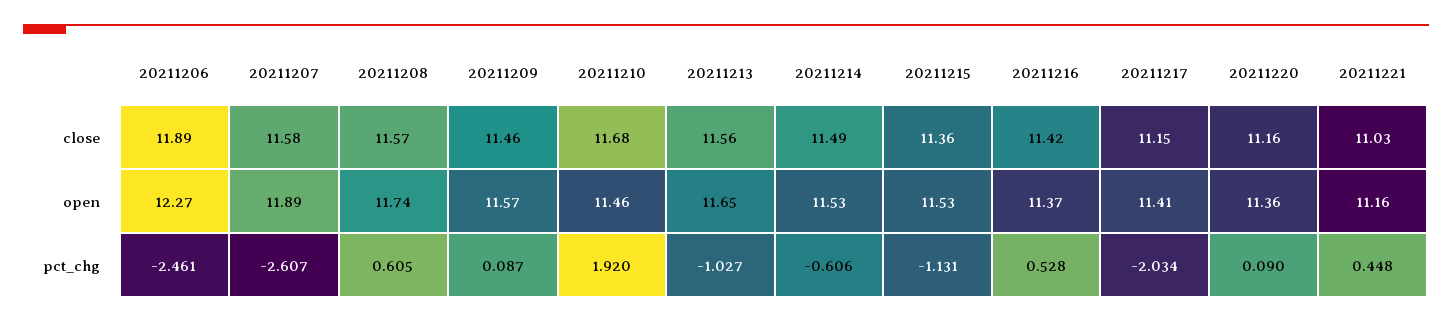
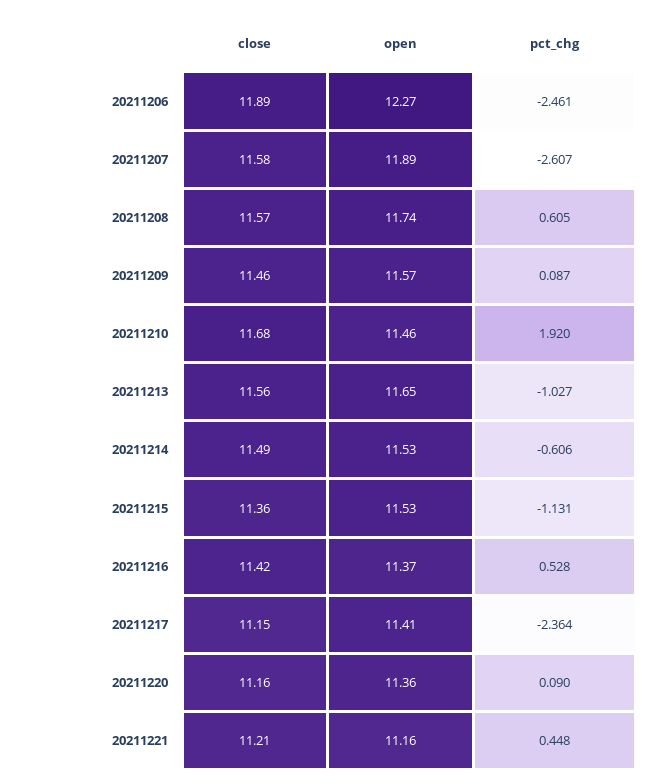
  {
    "20211206": {
      "close": 11.89,
      "open": 12.27,
      "pct_chg": -2.461
    },
    "20211207": {
      "close": 11.58,
      "open": 11.89,
      "pct_chg": -2.607
    },
    "20211208": {
      "close": 11.57,
      "open": 11.74,
      "pct_chg": 0.605
    },
    "20211209": {
      "close": 11.46,
      "open": 11.57,
      "pct_chg": 0.087
    },
    "20211210": {
      "close": 11.68,
      "open": 11.46,
      "pct_chg": 1.92
    },
    "20211213": {
      "close": 11.56,
      "open": 11.65,
      "pct_chg": -1.027
    },
    "20211214": {
      "close": 11.49,
      "open": 11.53,
      "pct_chg": -0.606
    },
    "20211215": {
      "close": 11.36,
      "open": 11.53,
      "pct_chg": -1.131
    },
    "20211216": {
      "close": 11.42,
      "open": 11.37,
      "pct_chg": 0.528
    },
    "20211217": {
      "close": 11.15,
      "open": 11.41,
-     "pct_chg": -2.034
+     "pct_chg": -2.364
    },
    "20211220": {
      "close": 11.16,
      "open": 11.36,
      "pct_chg": 0.09
    },
    "20211221": {
-     "close": 11.03,
+     "close": 11.21,
      "open": 11.16,
      "pct_chg": 0.448
    }
  }

